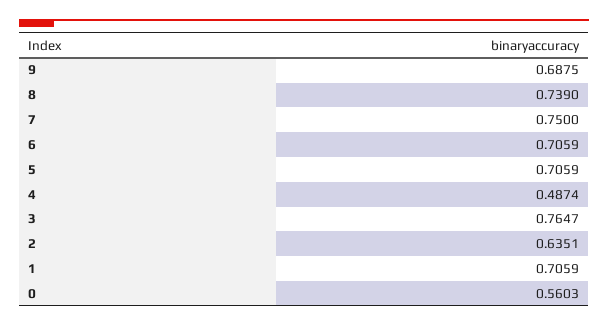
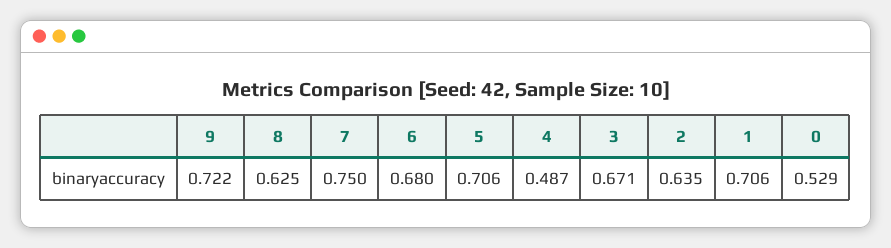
  {
-   "9": 0.6875,
+   "9": 0.722,
-   "8": 0.739,
+   "8": 0.625,
    "7": 0.75,
-   "6": 0.7059,
+   "6": 0.68,
    "5": 0.7059,
    "4": 0.4874,
-   "3": 0.7647,
+   "3": 0.671,
    "2": 0.6351,
    "1": 0.7059,
-   "0": 0.5603
+   "0": 0.529
  }

